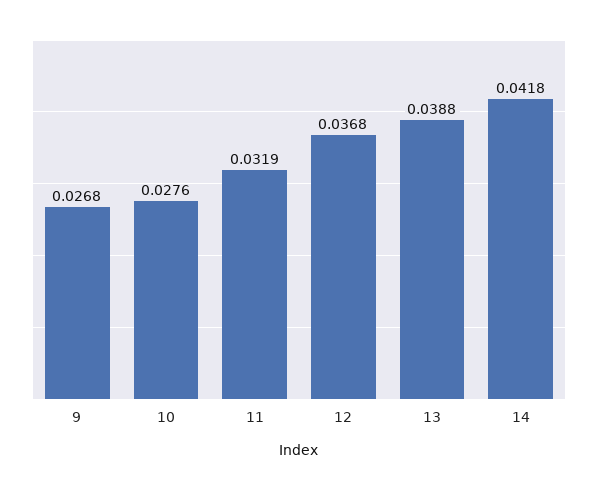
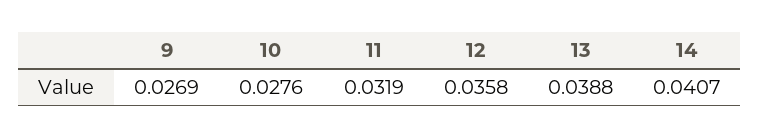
  {
-   "9": 0.0268,
+   "9": 0.0269,
    "10": 0.0276,
    "11": 0.0319,
-   "12": 0.0368,
+   "12": 0.0358,
    "13": 0.0388,
-   "14": 0.0418
+   "14": 0.0407
  }

